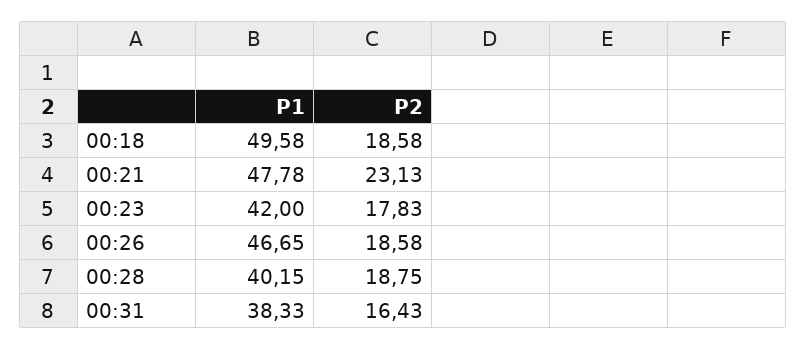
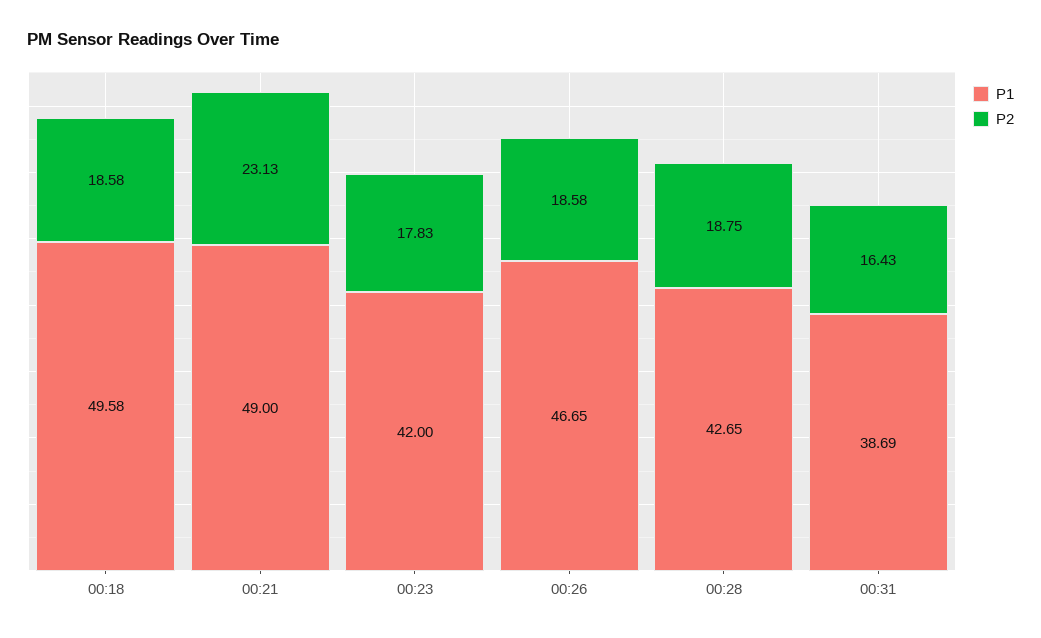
  {
    "P1": {
      "00:18": 49.58,
-     "00:21": 47.78,
+     "00:21": 49,
      "00:23": 42,
      "00:26": 46.65,
-     "00:28": 40.15,
+     "00:28": 42.65,
-     "00:31": 38.33
+     "00:31": 38.69
    },
    "P2": {
      "00:18": 18.58,
      "00:21": 23.13,
      "00:23": 17.83,
      "00:26": 18.58,
      "00:28": 18.75,
      "00:31": 16.43
    }
  }

